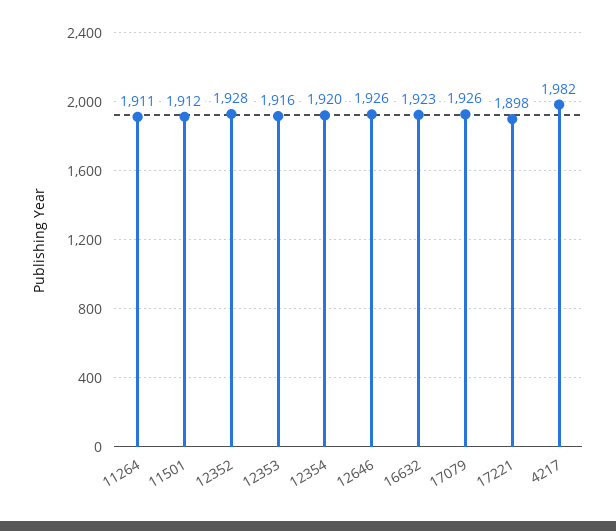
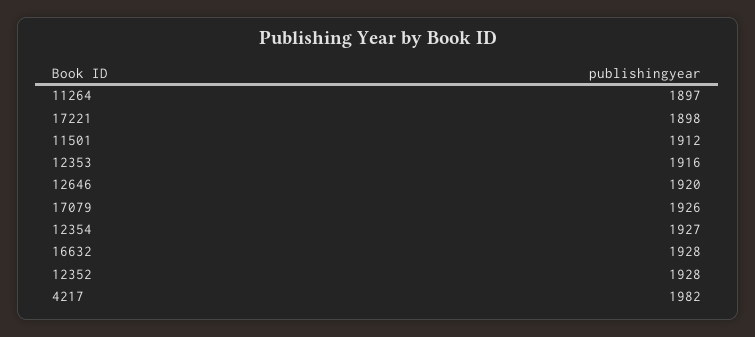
  {
-   "11264": 1911,
+   "11264": 1897,
    "11501": 1912,
    "12352": 1928,
    "12353": 1916,
-   "12354": 1920,
+   "12354": 1927,
-   "12646": 1926,
+   "12646": 1920,
-   "16632": 1923,
+   "16632": 1928,
    "17079": 1926,
    "17221": 1898,
    "4217": 1982
  }

